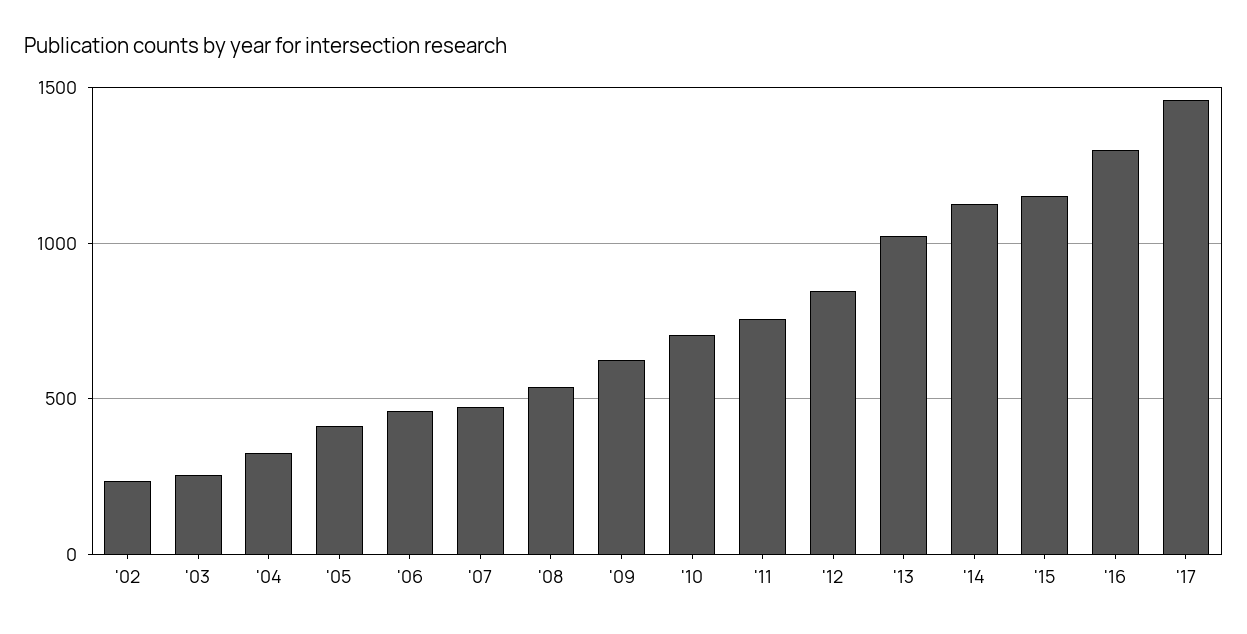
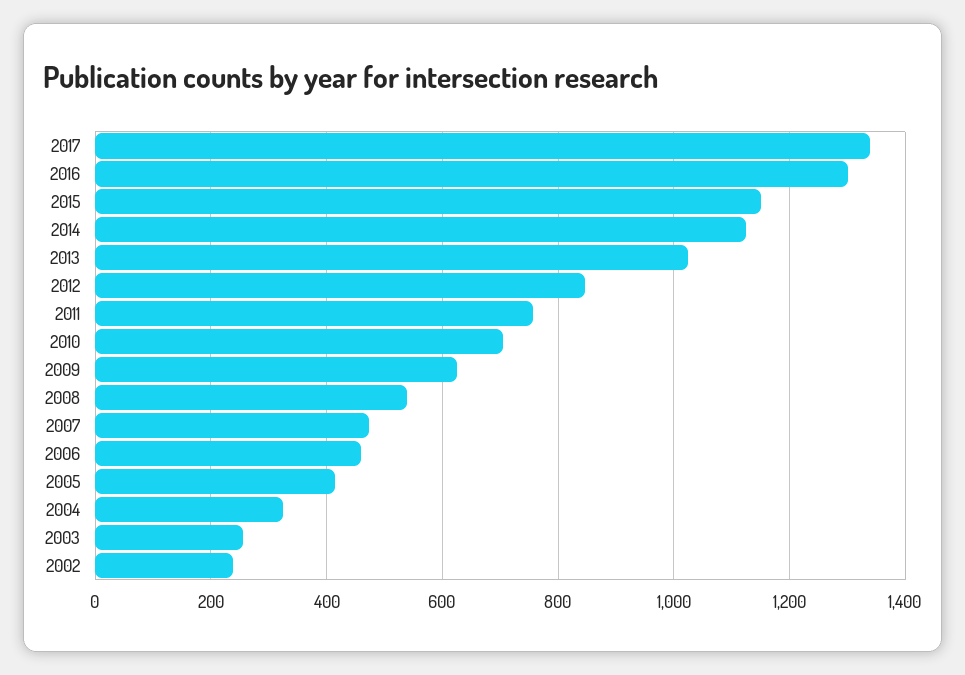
  {
    "'02": 240,
    "'03": 260,
    "'04": 320,
    "'05": 420,
    "'06": 460,
    "'07": 480,
    "'08": 540,
    "'09": 620,
    "'10": 700,
    "'11": 760,
    "'12": 840,
    "'13": 1020,
    "'14": 1120,
    "'15": 1160,
    "'16": 1300,
-   "'17": 1450
+   "'17": 1340
  }

